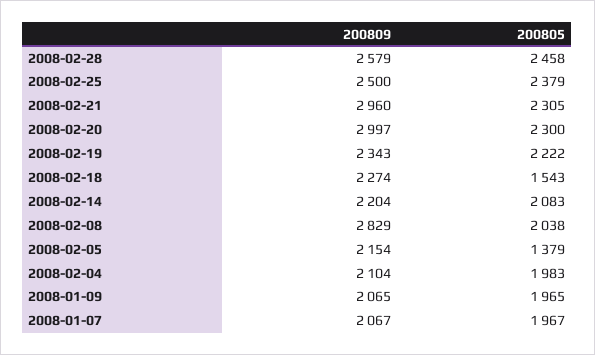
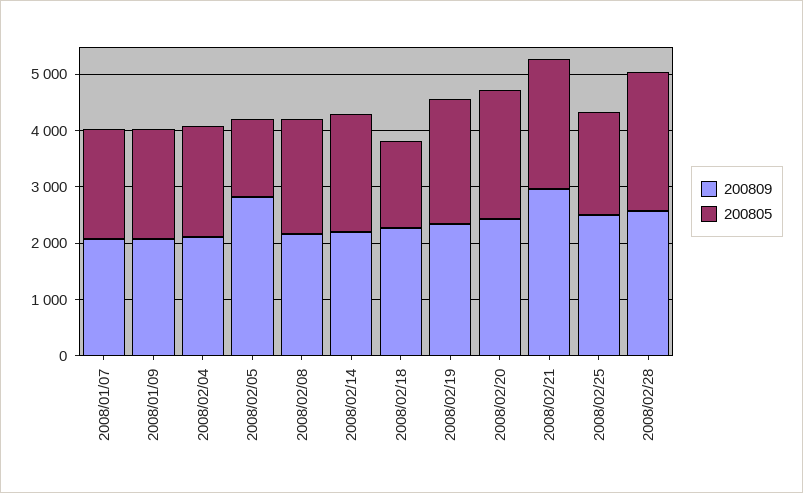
  {
    "200809": {
      "2008-02-28": 2579,
      "2008-02-25": 2500,
      "2008-02-21": 2960,
-     "2008-02-20": 2997,
+     "2008-02-20": 2400,
      "2008-02-19": 2343,
      "2008-02-18": 2274,
      "2008-02-14": 2204,
-     "2008-02-08": 2829,
+     "2008-02-08": 2200,
-     "2008-02-05": 2154,
+     "2008-02-05": 2800,
      "2008-02-04": 2104,
      "2008-01-09": 2065,
      "2008-01-07": 2067
    },
    "200805": {
      "2008-02-28": 2458,
-     "2008-02-25": 2379,
+     "2008-02-25": 1800,
      "2008-02-21": 2305,
      "2008-02-20": 2300,
      "2008-02-19": 2222,
      "2008-02-18": 1543,
      "2008-02-14": 2083,
      "2008-02-08": 2038,
      "2008-02-05": 1379,
      "2008-02-04": 1983,
      "2008-01-09": 1965,
      "2008-01-07": 1967
    }
  }

